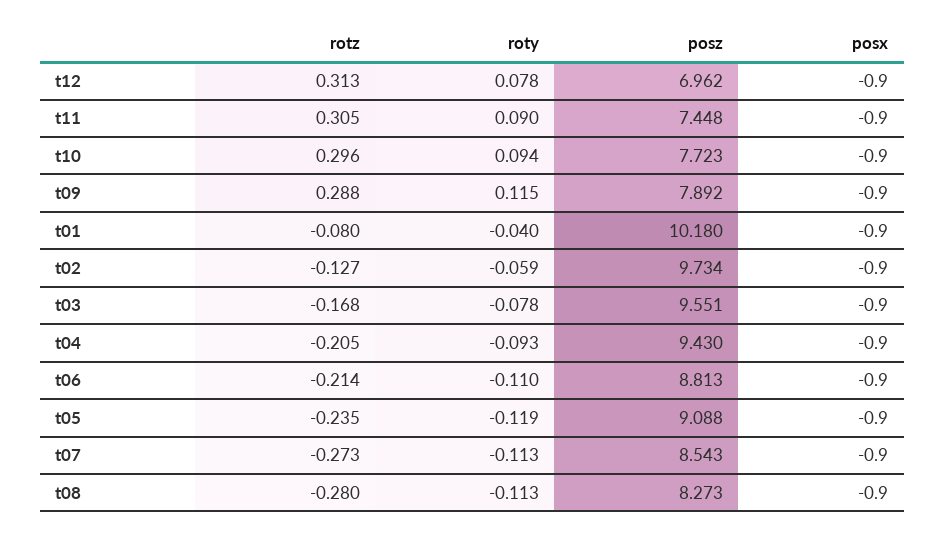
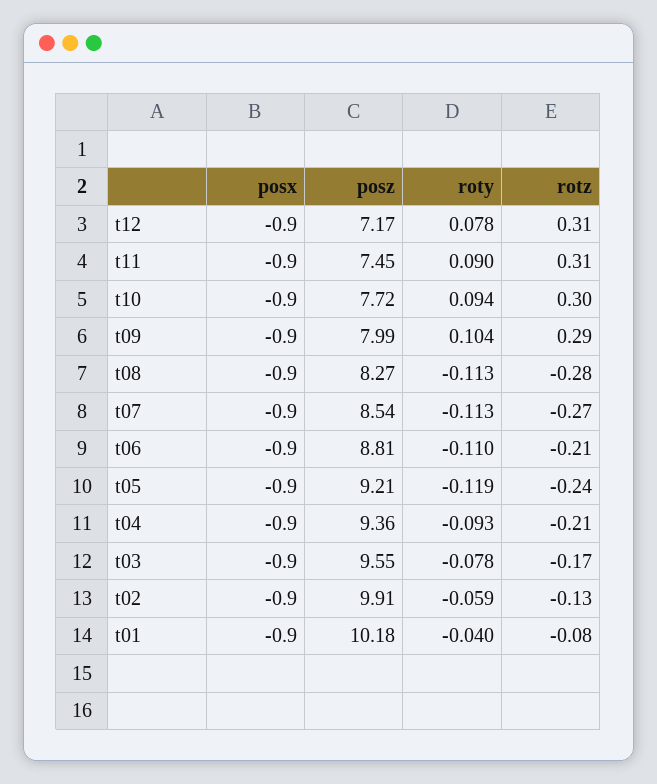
  {
    "rotz": {
      "t12": 0.313,
      "t11": 0.305,
      "t10": 0.296,
      "t09": 0.288,
      "t01": -0.08,
      "t02": -0.127,
      "t03": -0.168,
      "t04": -0.205,
      "t06": -0.214,
      "t05": -0.235,
      "t07": -0.273,
      "t08": -0.28
    },
    "roty": {
      "t12": 0.078,
      "t11": 0.09,
      "t10": 0.094,
-     "t09": 0.115,
+     "t09": 0.104,
      "t01": -0.04,
      "t02": -0.059,
      "t03": -0.078,
      "t04": -0.093,
      "t06": -0.11,
      "t05": -0.119,
      "t07": -0.113,
      "t08": -0.113
    },
    "posz": {
-     "t12": 6.962,
+     "t12": 7.17,
      "t11": 7.448,
      "t10": 7.723,
-     "t09": 7.892,
+     "t09": 7.99,
      "t01": 10.18,
-     "t02": 9.734,
+     "t02": 9.91,
      "t03": 9.551,
-     "t04": 9.43,
+     "t04": 9.36,
      "t06": 8.813,
-     "t05": 9.088,
+     "t05": 9.21,
      "t07": 8.543,
      "t08": 8.273
    },
    "posx": {
      "t12": -0.9,
      "t11": -0.9,
      "t10": -0.9,
      "t09": -0.9,
      "t01": -0.9,
      "t02": -0.9,
      "t03": -0.9,
      "t04": -0.9,
      "t06": -0.9,
      "t05": -0.9,
      "t07": -0.9,
      "t08": -0.9
    }
  }

